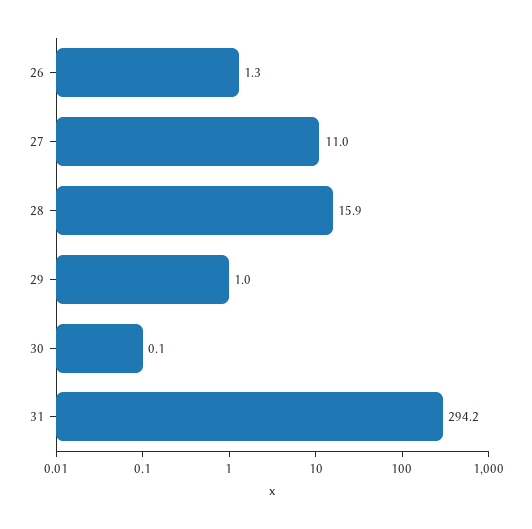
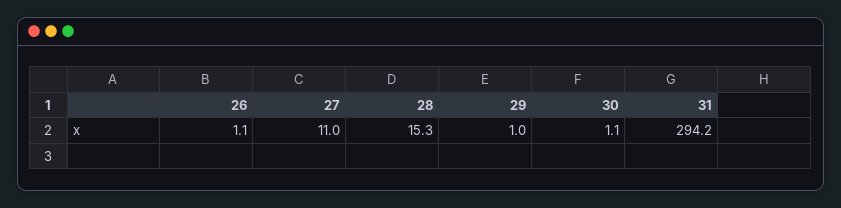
  {
-   "26": 1.3,
+   "26": 1.1,
    "27": 11,
-   "28": 15.9,
+   "28": 15.3,
    "29": 1,
-   "30": 0.1,
+   "30": 1.1,
    "31": 294.2
  }

